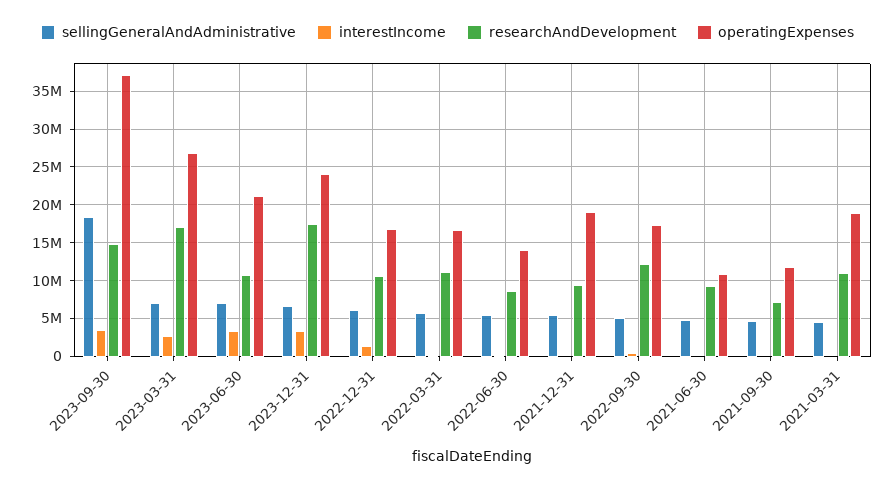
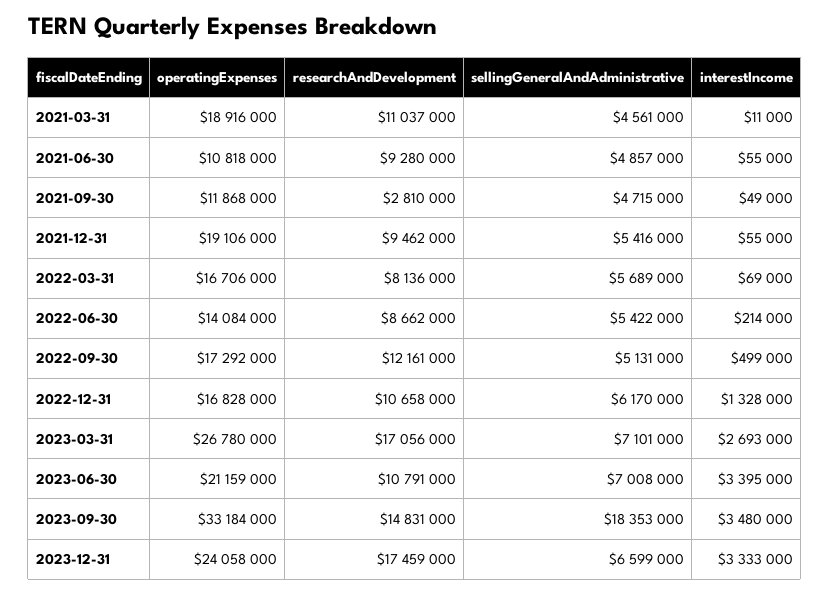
  {
    "sellingGeneralAndAdministrative": {
      "2023-09-30": 18353000,
      "2023-03-31": 7101000,
      "2023-06-30": 7008000,
      "2023-12-31": 6599000,
      "2022-12-31": 6170000,
      "2022-03-31": 5689000,
      "2022-06-30": 5422000,
      "2021-12-31": 5416000,
      "2022-09-30": 5131000,
      "2021-06-30": 4857000,
      "2021-09-30": 4715000,
      "2021-03-31": 4561000
    },
    "interestIncome": {
      "2023-09-30": 3480000,
      "2023-03-31": 2693000,
      "2023-06-30": 3395000,
      "2023-12-31": 3333000,
      "2022-12-31": 1328000,
      "2022-03-31": 69000,
      "2022-06-30": 214000,
      "2021-12-31": 55000,
      "2022-09-30": 499000,
      "2021-06-30": 55000,
      "2021-09-30": 49000,
      "2021-03-31": 11000
    },
    "researchAndDevelopment": {
      "2023-09-30": 14831000,
      "2023-03-31": 17056000,
      "2023-06-30": 10791000,
      "2023-12-31": 17459000,
      "2022-12-31": 10658000,
-     "2022-03-31": 11000000,
+     "2022-03-31": 8136000,
      "2022-06-30": 8662000,
      "2021-12-31": 9462000,
      "2022-09-30": 12161000,
      "2021-06-30": 9280000,
-     "2021-09-30": 7000000,
+     "2021-09-30": 2810000,
      "2021-03-31": 11037000
    },
    "operatingExpenses": {
-     "2023-09-30": 37000000,
+     "2023-09-30": 33184000,
      "2023-03-31": 26780000,
      "2023-06-30": 21159000,
      "2023-12-31": 24058000,
      "2022-12-31": 16828000,
      "2022-03-31": 16706000,
      "2022-06-30": 14084000,
      "2021-12-31": 19106000,
      "2022-09-30": 17292000,
      "2021-06-30": 10818000,
      "2021-09-30": 11868000,
      "2021-03-31": 18916000
    }
  }

